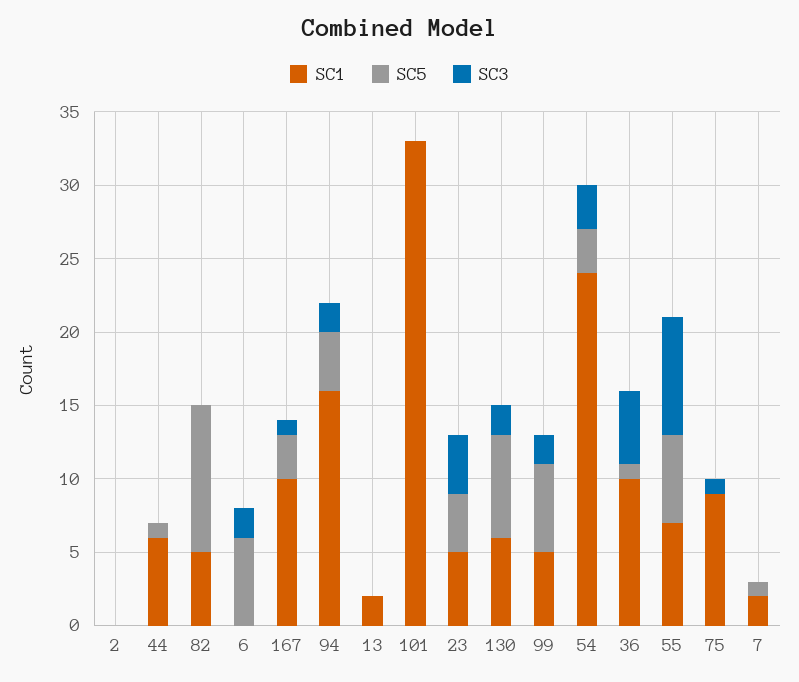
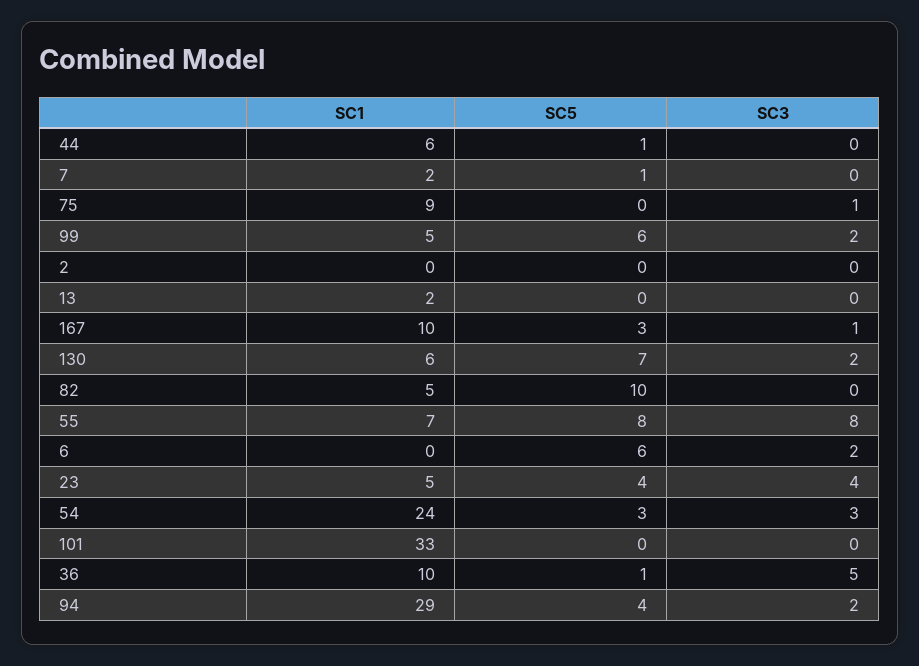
  {
    "SC1": {
      "2": 0,
      "44": 6,
      "82": 5,
      "6": 0,
      "167": 10,
-     "94": 16,
+     "94": 29,
      "13": 2,
      "101": 33,
      "23": 5,
      "130": 6,
      "99": 5,
      "54": 24,
      "36": 10,
      "55": 7,
      "75": 9,
      "7": 2
    },
    "SC5": {
      "2": 0,
      "44": 1,
      "82": 10,
      "6": 6,
      "167": 3,
      "94": 4,
      "13": 0,
      "101": 0,
      "23": 4,
      "130": 7,
      "99": 6,
      "54": 3,
      "36": 1,
-     "55": 6,
+     "55": 8,
      "75": 0,
      "7": 1
    },
    "SC3": {
      "2": 0,
      "44": 0,
      "82": 0,
      "6": 2,
      "167": 1,
      "94": 2,
      "13": 0,
      "101": 0,
      "23": 4,
      "130": 2,
      "99": 2,
      "54": 3,
      "36": 5,
      "55": 8,
      "75": 1,
      "7": 0
    }
  }

